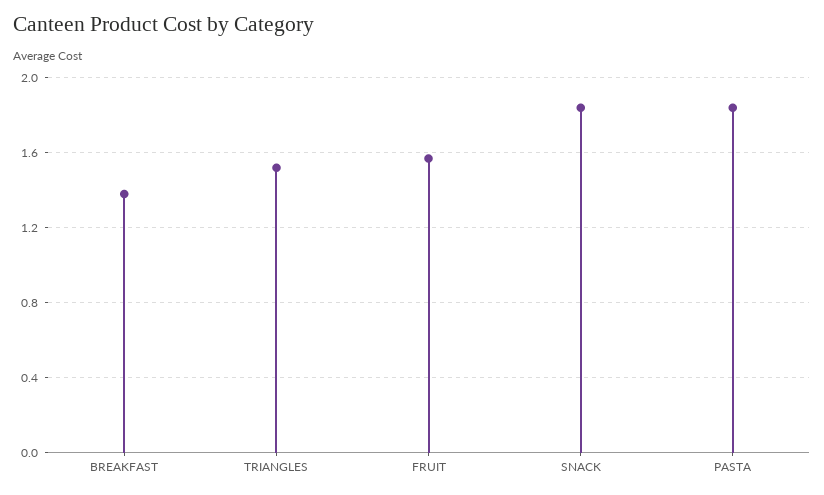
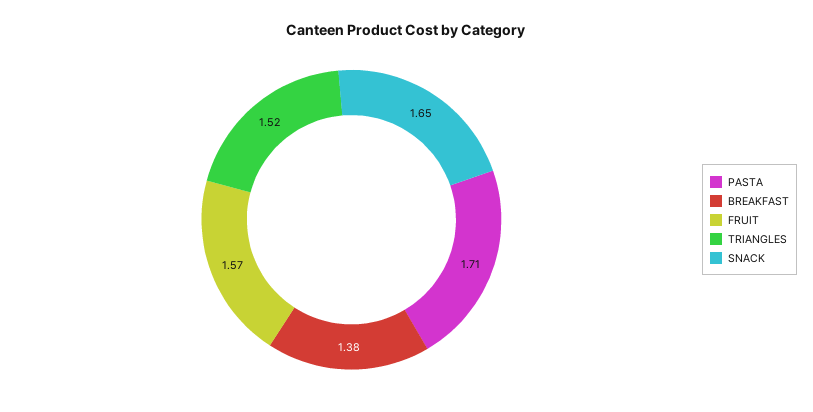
  {
    "BREAKFAST": 1.38,
    "TRIANGLES": 1.52,
    "FRUIT": 1.57,
-   "SNACK": 1.85,
+   "SNACK": 1.65,
-   "PASTA": 1.85
+   "PASTA": 1.71
  }

